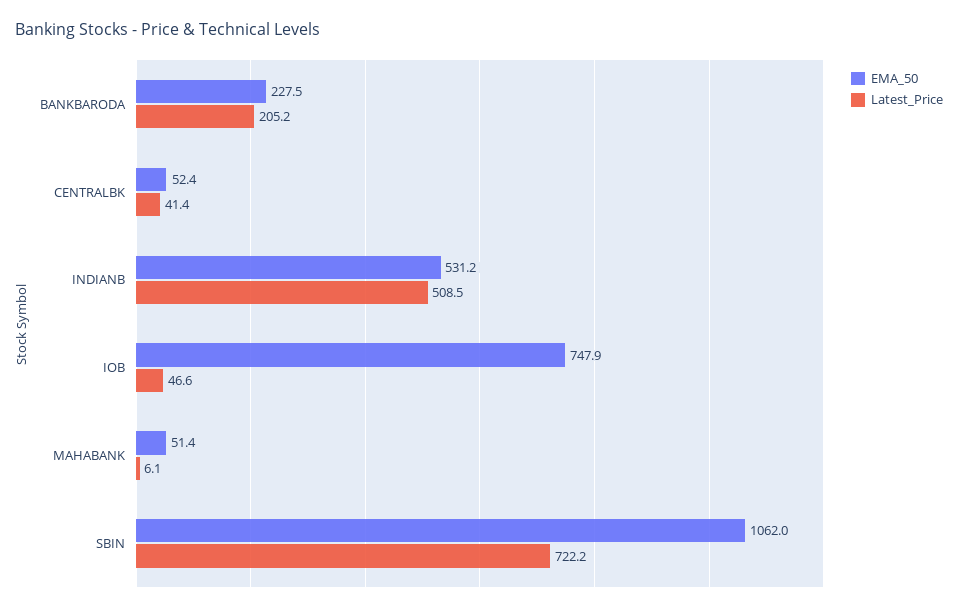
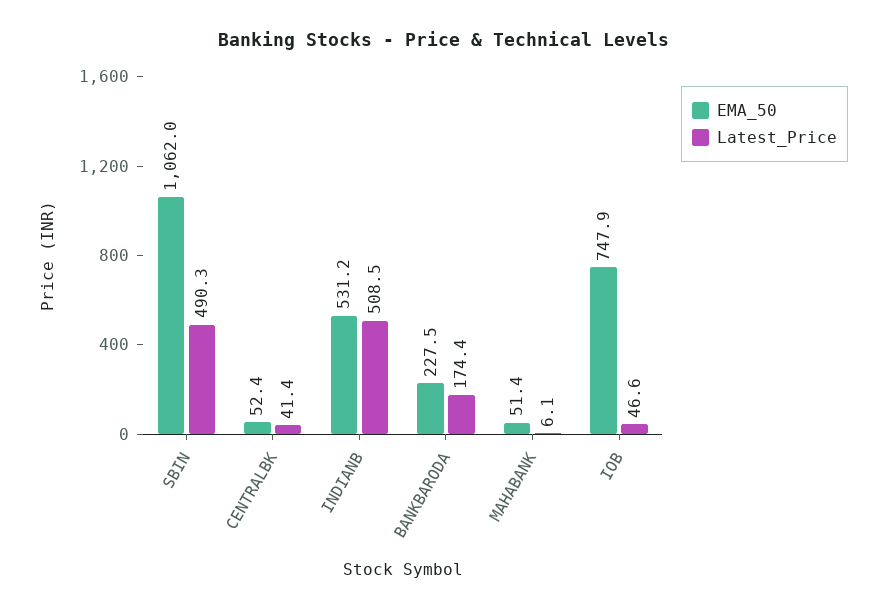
  {
    "EMA_50": {
      "BANKBARODA": 227.5,
      "CENTRALBK": 52.4,
      "INDIANB": 531.2,
      "IOB": 747.9,
      "MAHABANK": 51.4,
      "SBIN": 1062
    },
    "Latest_Price": {
-     "BANKBARODA": 205.2,
+     "BANKBARODA": 174.4,
      "CENTRALBK": 41.4,
      "INDIANB": 508.5,
      "IOB": 46.6,
      "MAHABANK": 6.1,
-     "SBIN": 722.2
+     "SBIN": 490.3
    }
  }

